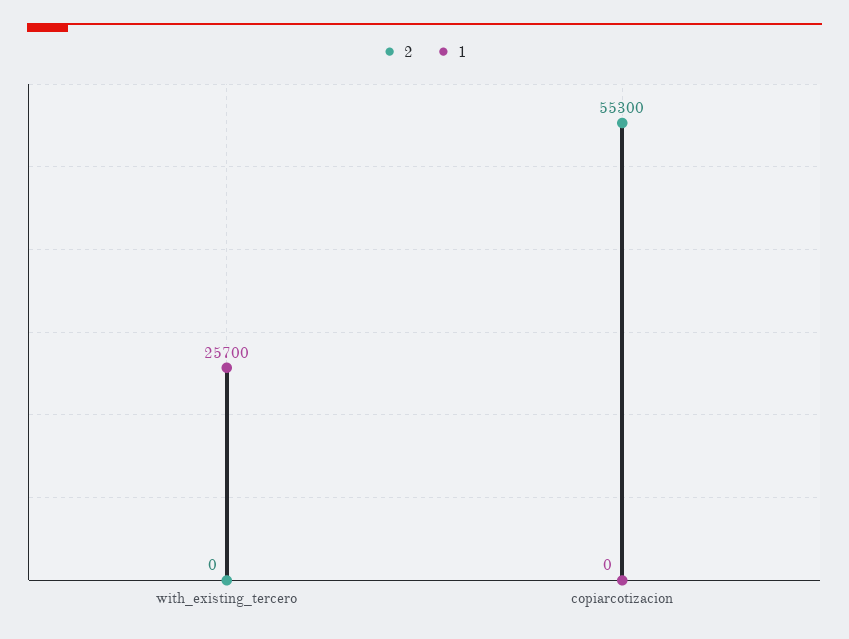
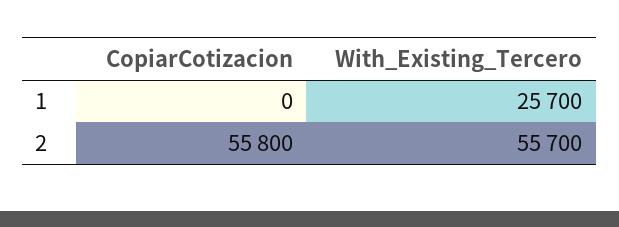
  {
    "2": {
-     "with_existing_tercero": 0,
+     "with_existing_tercero": 55700,
-     "copiarcotizacion": 55300
+     "copiarcotizacion": 55800
    },
    "1": {
      "with_existing_tercero": 25700,
      "copiarcotizacion": 0
    }
  }

